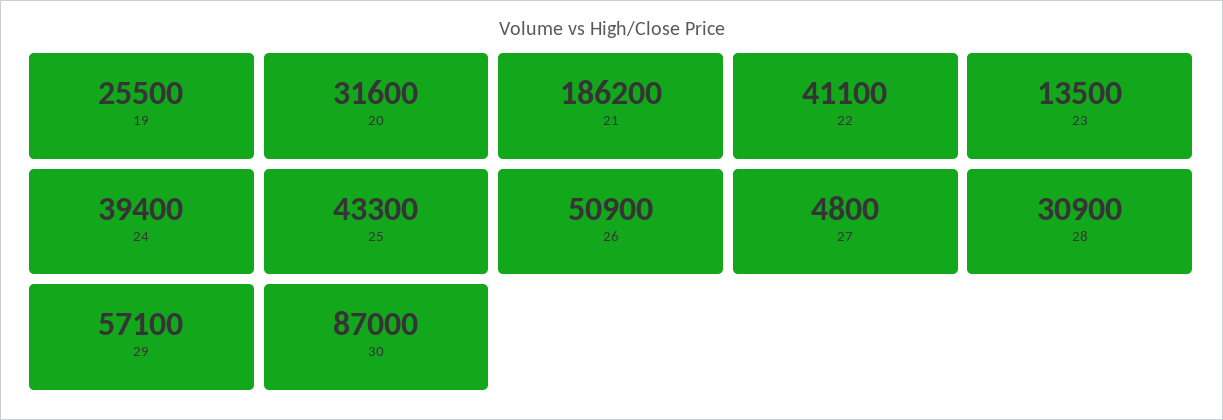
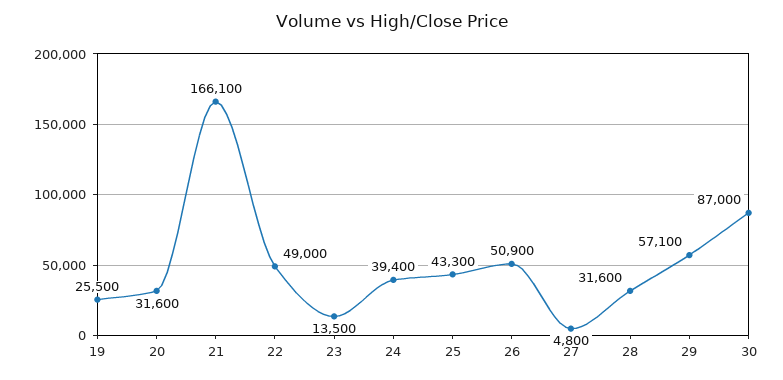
  {
    "19": 25500,
    "20": 31600,
-   "21": 186200,
+   "21": 166100,
-   "22": 41100,
+   "22": 49000,
    "23": 13500,
    "24": 39400,
    "25": 43300,
    "26": 50900,
    "27": 4800,
-   "28": 30900,
+   "28": 31600,
    "29": 57100,
    "30": 87000
  }

